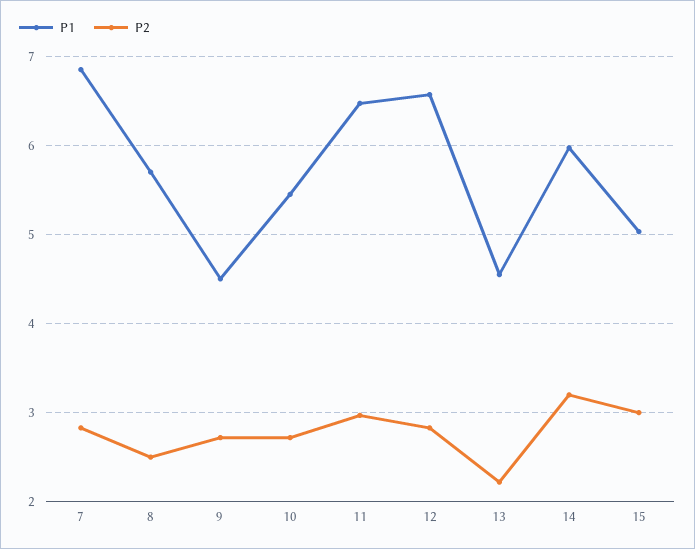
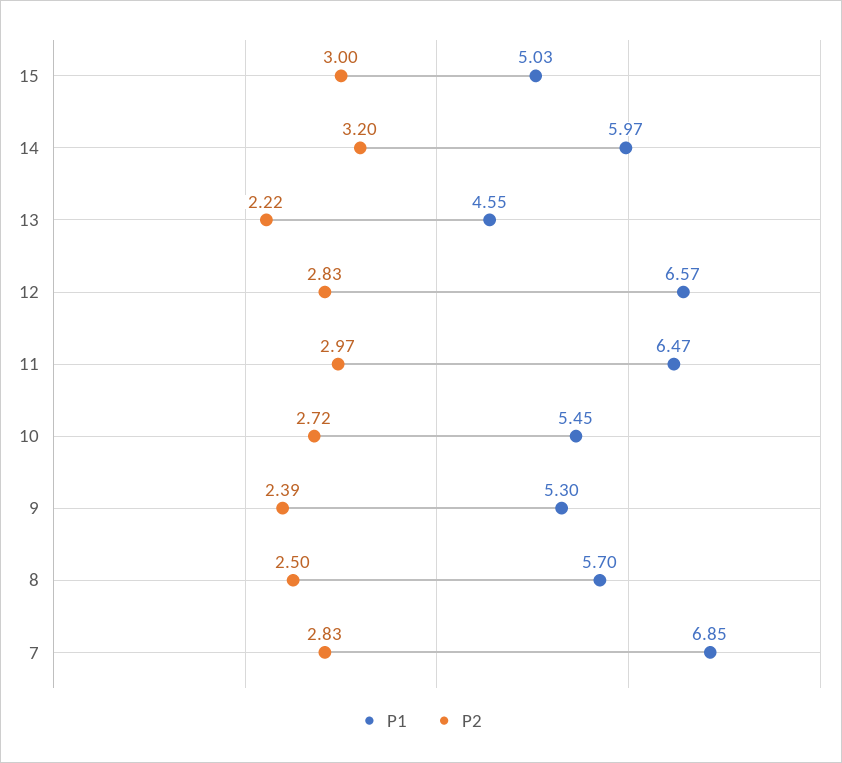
  {
    "P1": {
      "7": 6.85,
      "8": 5.7,
-     "9": 4.5,
+     "9": 5.3,
      "10": 5.45,
      "11": 6.47,
      "12": 6.57,
      "13": 4.55,
      "14": 5.97,
      "15": 5.03
    },
    "P2": {
      "7": 2.83,
      "8": 2.5,
-     "9": 2.7,
+     "9": 2.39,
      "10": 2.72,
      "11": 2.97,
      "12": 2.83,
      "13": 2.22,
      "14": 3.2,
      "15": 3
    }
  }

